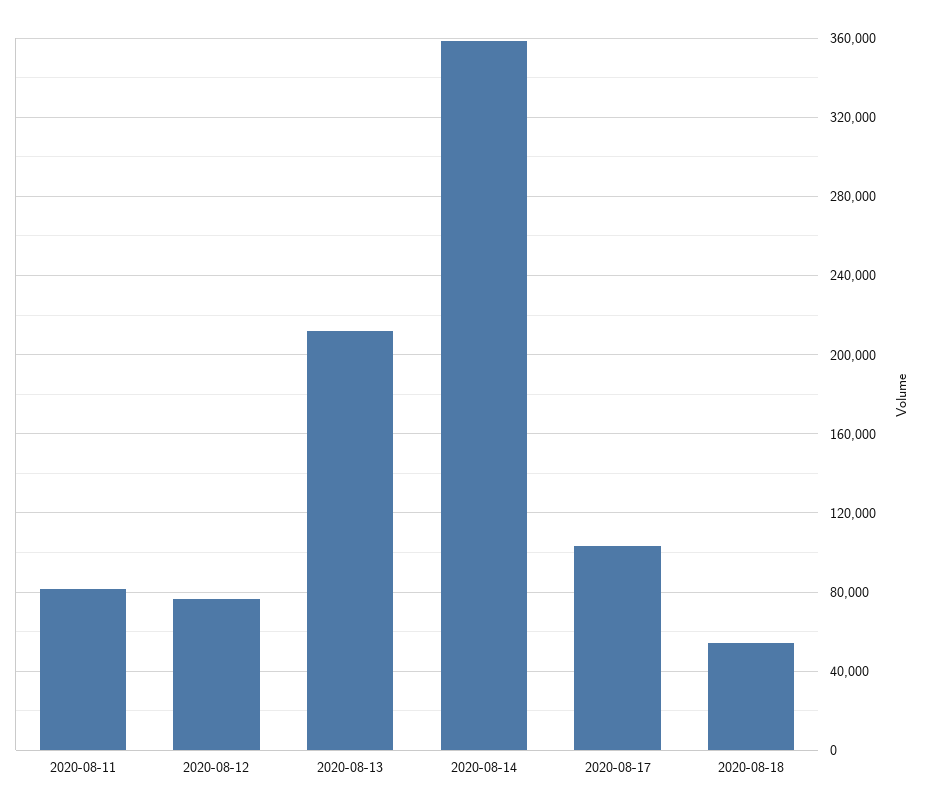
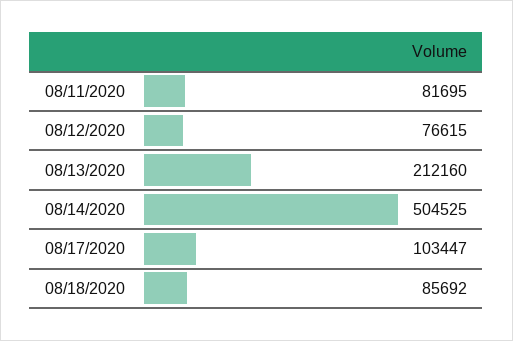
  {
    "2020-08-11": 81695,
    "2020-08-12": 76615,
    "2020-08-13": 212160,
-   "2020-08-14": 360000,
+   "2020-08-14": 504525,
    "2020-08-17": 103447,
-   "2020-08-18": 55000
+   "2020-08-18": 85692
  }

